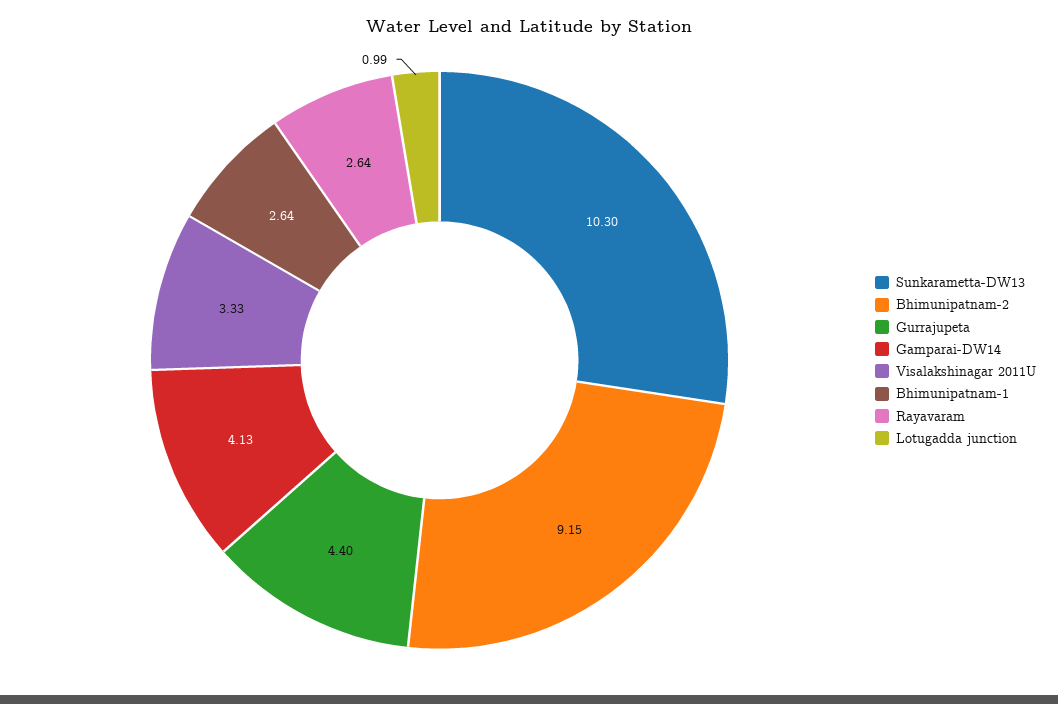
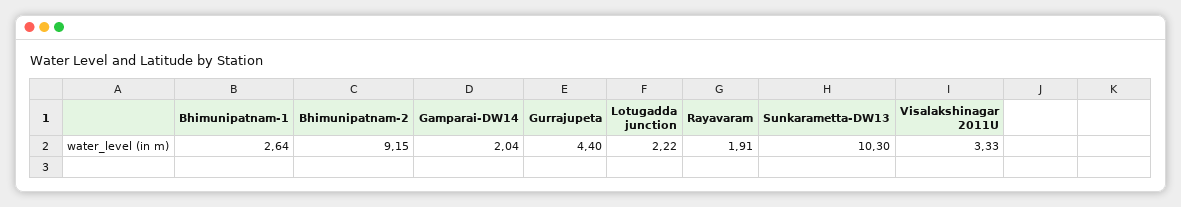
  {
    "Sunkarametta-DW13": 10.3,
    "Bhimunipatnam-2": 9.15,
    "Gurrajupeta": 4.4,
-   "Gamparai-DW14": 4.13,
+   "Gamparai-DW14": 2.04,
    "Visalakshinagar 2011U": 3.33,
    "Bhimunipatnam-1": 2.64,
-   "Rayavaram": 2.64,
+   "Rayavaram": 1.91,
-   "Lotugadda junction": 0.99
+   "Lotugadda junction": 2.22
  }

